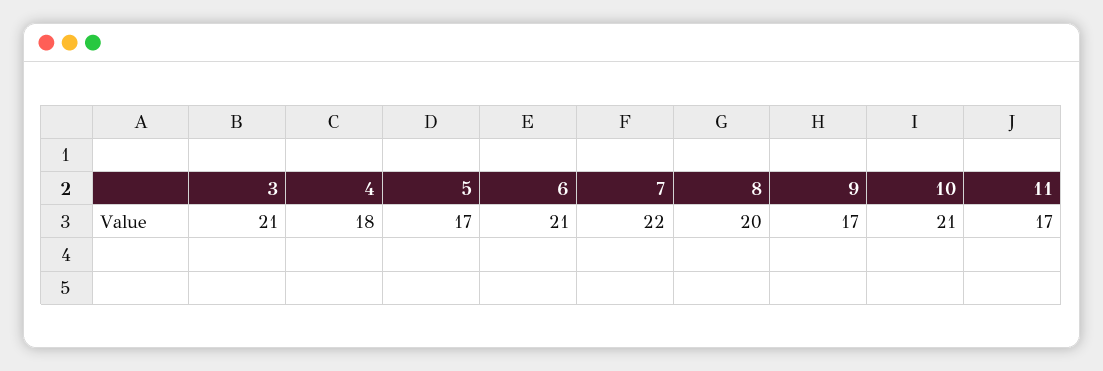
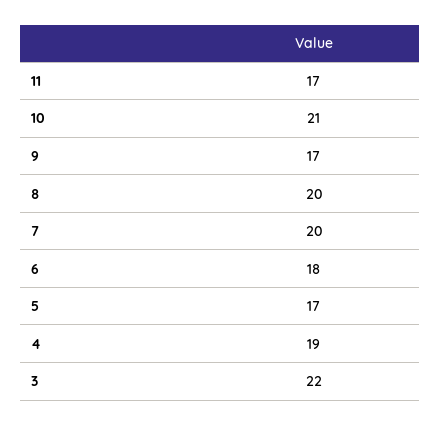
  {
-   "3": 21,
+   "3": 22,
-   "4": 18,
+   "4": 19,
    "5": 17,
-   "6": 21,
+   "6": 18,
-   "7": 22,
+   "7": 20,
    "8": 20,
    "9": 17,
    "10": 21,
    "11": 17
  }

